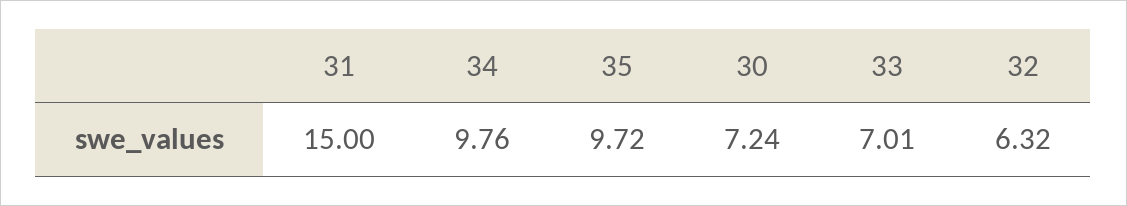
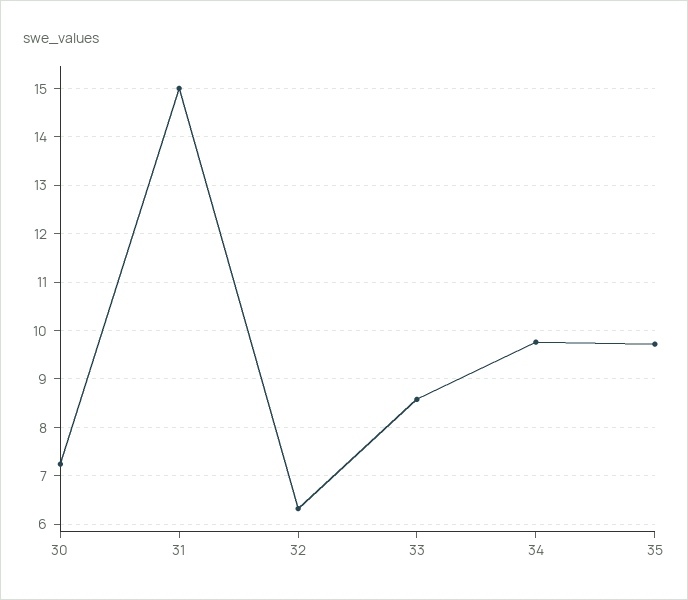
  {
    "31": 15,
    "34": 9.76,
    "35": 9.72,
    "30": 7.24,
-   "33": 7.01,
+   "33": 8.6,
    "32": 6.32
  }

